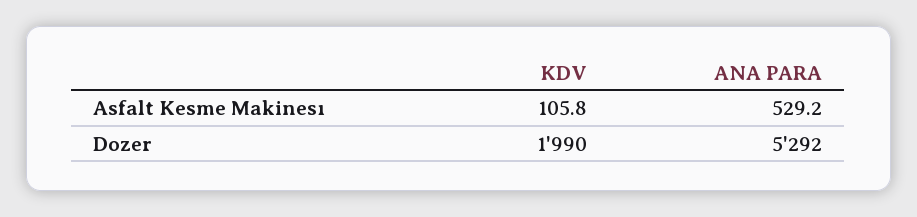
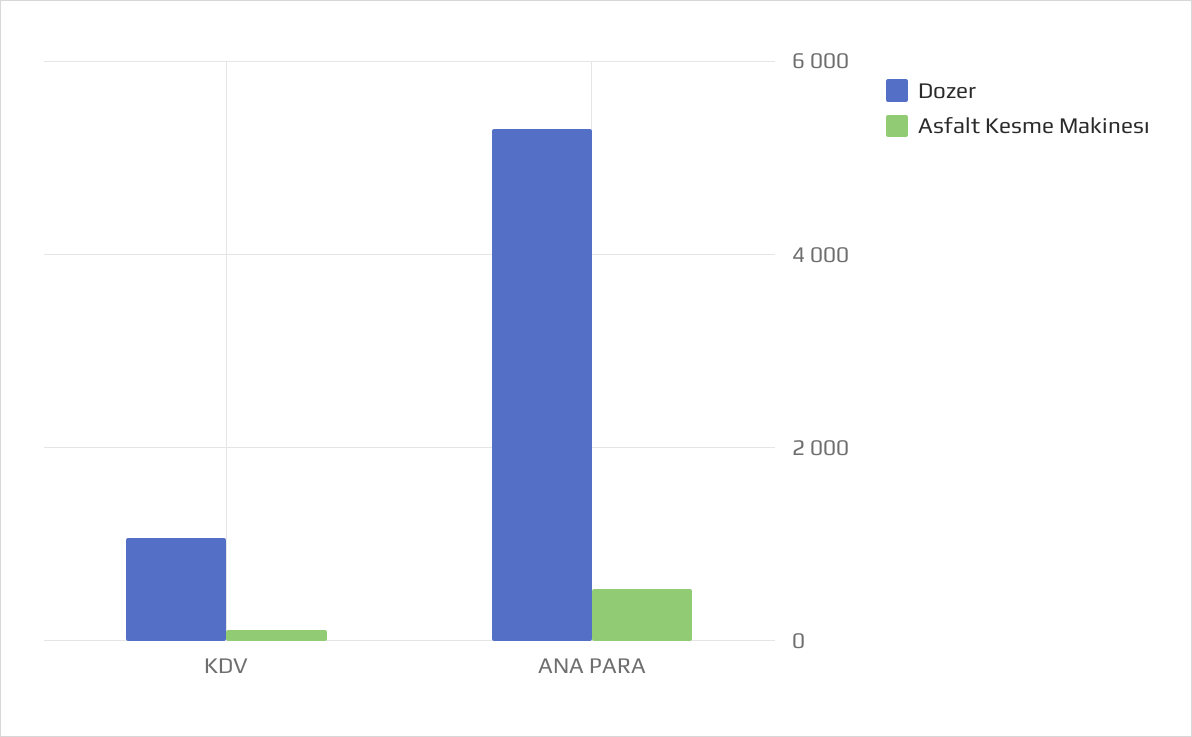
  {
    "Asfalt Kesme Makinesı": {
      "KDV": 105.8,
      "ANA PARA": 529.2
    },
    "Dozer": {
-     "KDV": 1990,
+     "KDV": 1000,
      "ANA PARA": 5292
    }
  }

